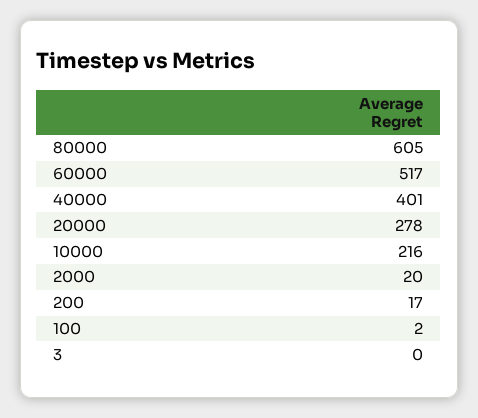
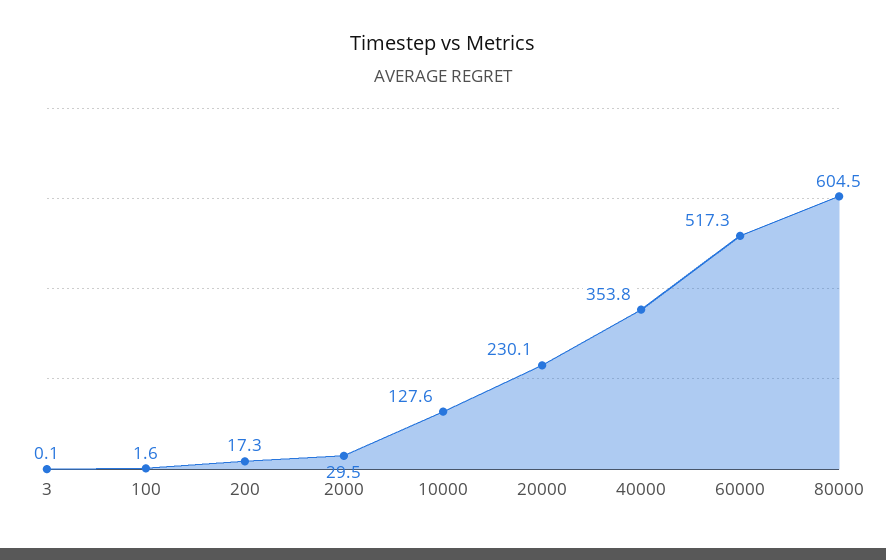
  {
    "80000": 604.5,
    "60000": 517.3,
-   "40000": 401,
+   "40000": 353.8,
-   "20000": 278,
+   "20000": 230.1,
-   "10000": 216,
+   "10000": 127.6,
-   "2000": 20,
+   "2000": 29.5,
    "200": 17.3,
    "100": 1.6,
    "3": 0.1
  }

